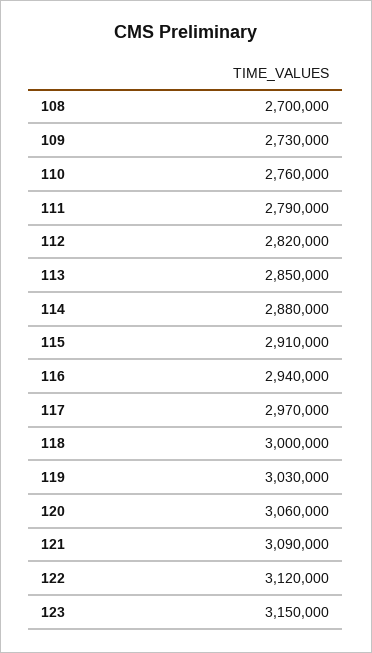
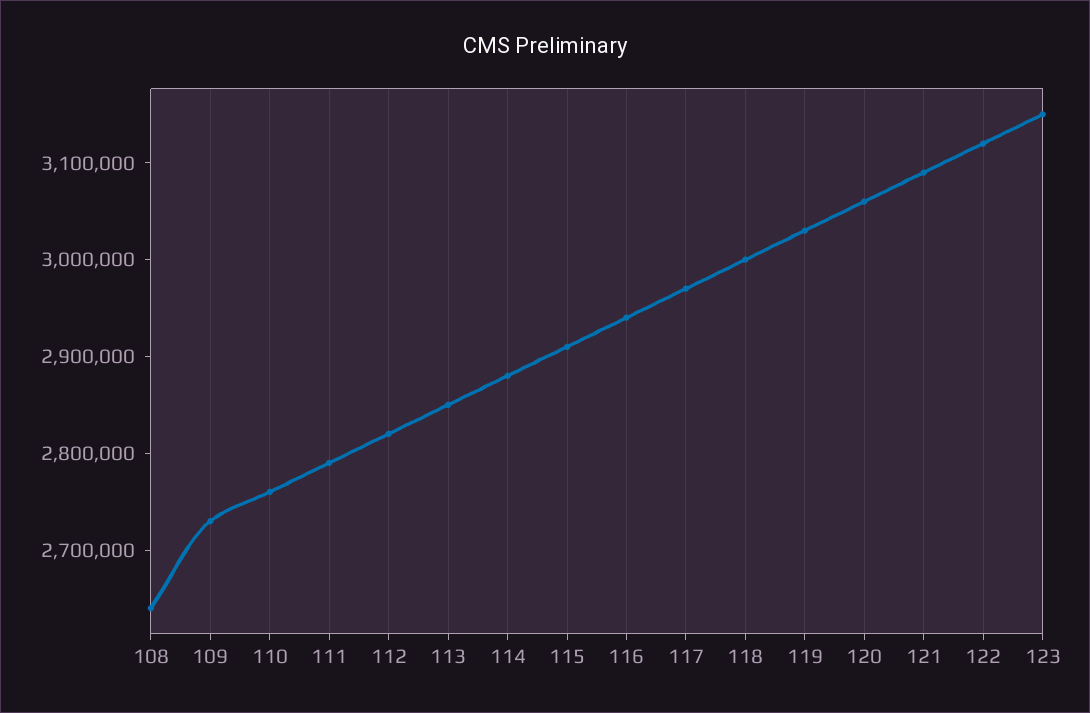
  {
-   "108": 2700000,
+   "108": 2640000,
    "109": 2730000,
    "110": 2760000,
    "111": 2790000,
    "112": 2820000,
    "113": 2850000,
    "114": 2880000,
    "115": 2910000,
    "116": 2940000,
    "117": 2970000,
    "118": 3000000,
    "119": 3030000,
    "120": 3060000,
    "121": 3090000,
    "122": 3120000,
    "123": 3150000
  }

